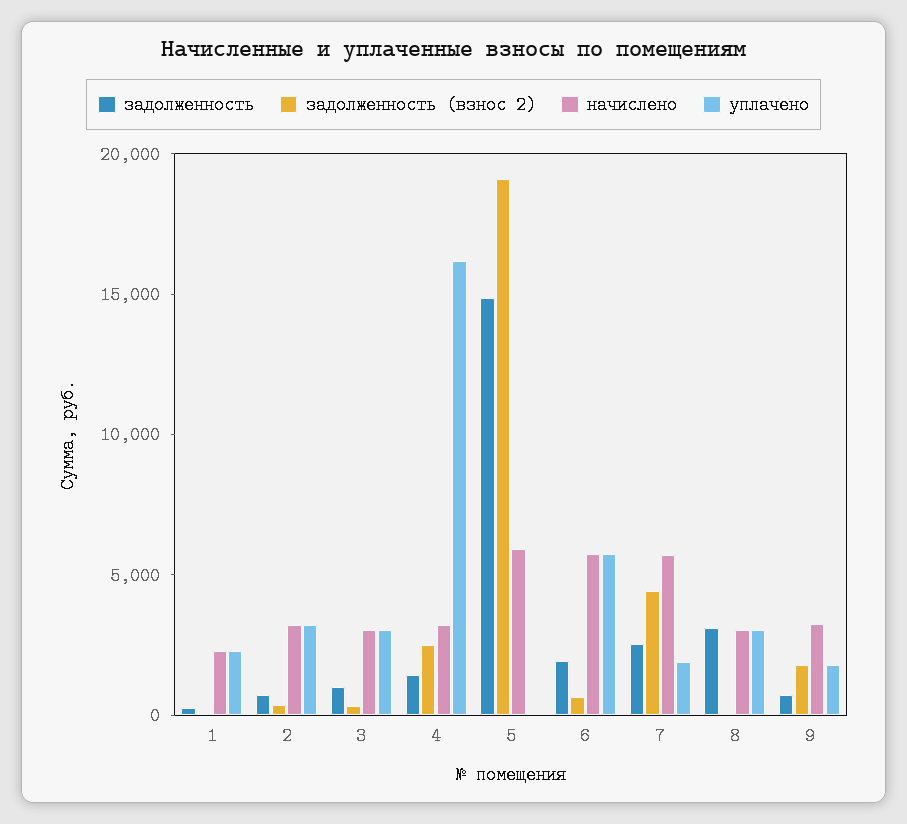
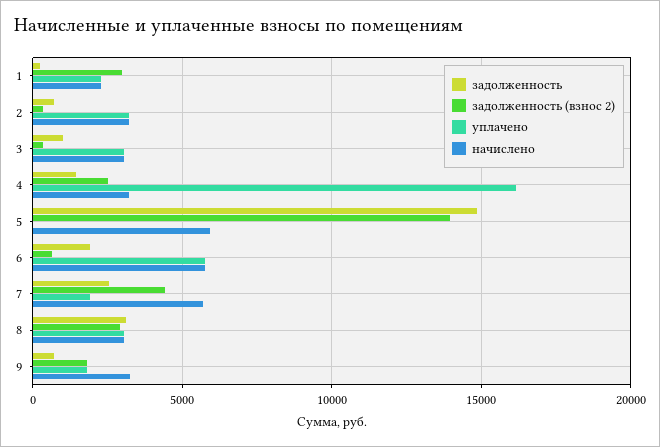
  {
    "задолженность": {
      "1": 500,
      "2": 500,
      "3": 1000,
      "4": 1500,
      "5": 15000,
      "6": 2000,
      "7": 2500,
      "8": 3000,
      "9": 500
    },
    "задолженность (взнос 2)": {
-     "1": 0,
+     "1": 3000,
      "2": 500,
      "3": 500,
      "4": 2500,
-     "5": 19000,
+     "5": 14000,
      "6": 500,
      "7": 4500,
-     "8": 0,
+     "8": 3000,
      "9": 2000
    },
    "начислено": {
      "1": 2500,
      "2": 3000,
      "3": 3000,
      "4": 3000,
      "5": 6000,
      "6": 6000,
      "7": 5500,
      "8": 3000,
      "9": 3000
    },
    "уплачено": {
      "1": 2500,
      "2": 3000,
      "3": 3000,
      "4": 16000,
      "5": 0,
      "6": 6000,
      "7": 2000,
      "8": 3000,
      "9": 2000
    }
  }

